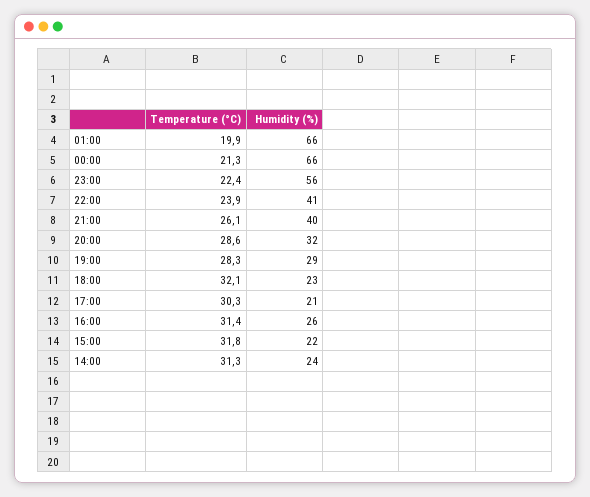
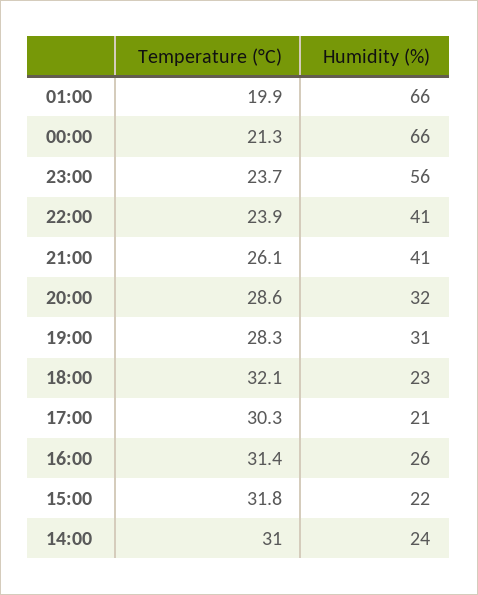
  {
    "Temperature (°C)": {
      "01:00": 19.9,
      "00:00": 21.3,
-     "23:00": 22.4,
+     "23:00": 23.7,
      "22:00": 23.9,
      "21:00": 26.1,
      "20:00": 28.6,
      "19:00": 28.3,
      "18:00": 32.1,
      "17:00": 30.3,
      "16:00": 31.4,
      "15:00": 31.8,
-     "14:00": 31.3
+     "14:00": 31
    },
    "Humidity (%)": {
      "01:00": 66,
      "00:00": 66,
      "23:00": 56,
      "22:00": 41,
-     "21:00": 40,
+     "21:00": 41,
      "20:00": 32,
-     "19:00": 29,
+     "19:00": 31,
      "18:00": 23,
      "17:00": 21,
      "16:00": 26,
      "15:00": 22,
      "14:00": 24
    }
  }

